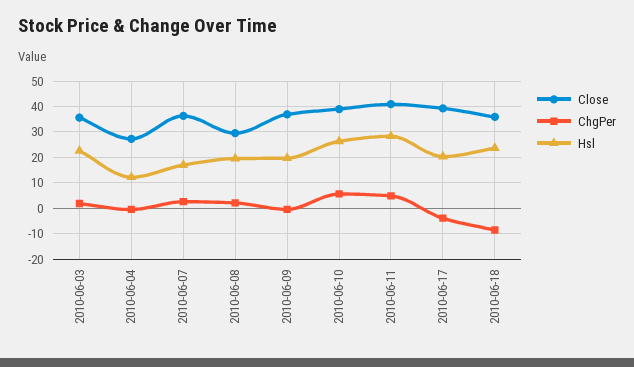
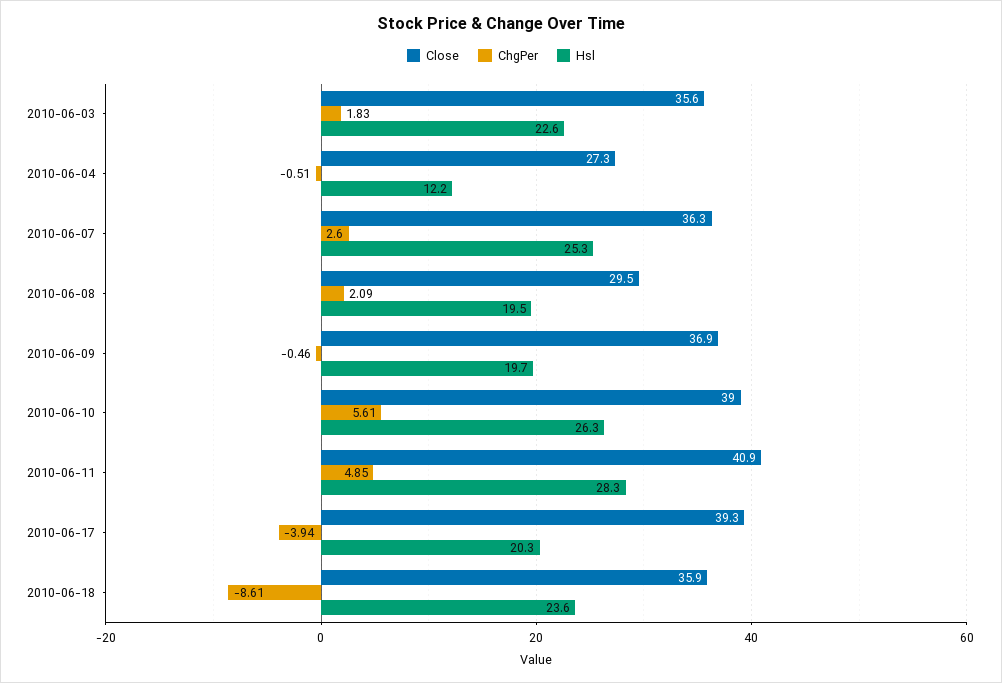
  {
    "Close": {
      "2010-06-03": 35.6,
      "2010-06-04": 27.3,
      "2010-06-07": 36.3,
      "2010-06-08": 29.5,
      "2010-06-09": 36.9,
      "2010-06-10": 39,
      "2010-06-11": 40.9,
      "2010-06-17": 39.3,
      "2010-06-18": 35.9
    },
    "ChgPer": {
      "2010-06-03": 1.83,
      "2010-06-04": -0.51,
      "2010-06-07": 2.6,
      "2010-06-08": 2.09,
      "2010-06-09": -0.46,
      "2010-06-10": 5.61,
      "2010-06-11": 4.85,
      "2010-06-17": -3.94,
      "2010-06-18": -8.61
    },
    "Hsl": {
      "2010-06-03": 22.6,
      "2010-06-04": 12.2,
-     "2010-06-07": 17.5,
+     "2010-06-07": 25.3,
      "2010-06-08": 19.5,
      "2010-06-09": 19.7,
      "2010-06-10": 26.3,
      "2010-06-11": 28.3,
      "2010-06-17": 20.3,
      "2010-06-18": 23.6
    }
  }

